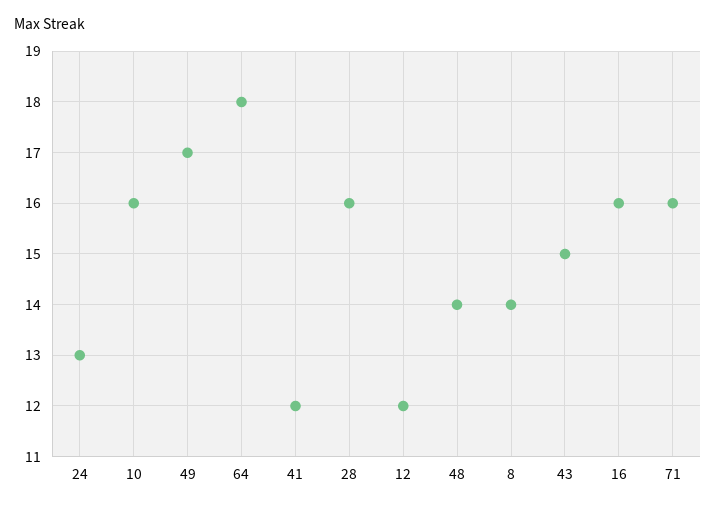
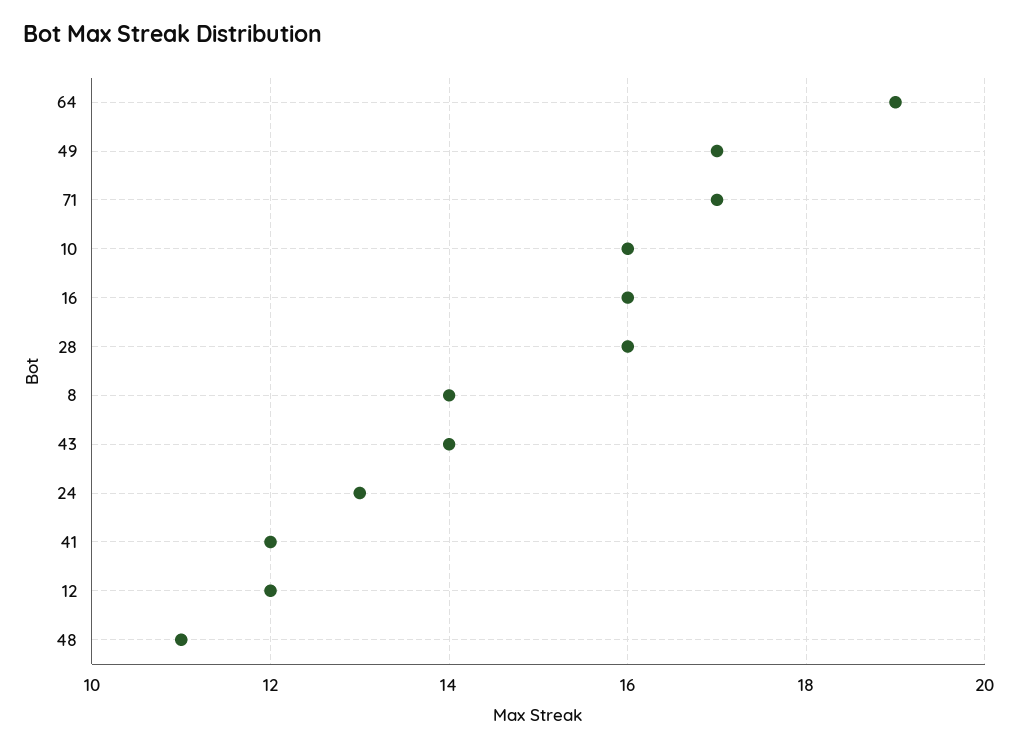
  {
    "24": 13,
    "10": 16,
    "49": 17,
-   "64": 18,
+   "64": 19,
    "41": 12,
    "28": 16,
    "12": 12,
-   "48": 14,
+   "48": 11,
    "8": 14,
-   "43": 15,
+   "43": 14,
    "16": 16,
-   "71": 16
+   "71": 17
  }

